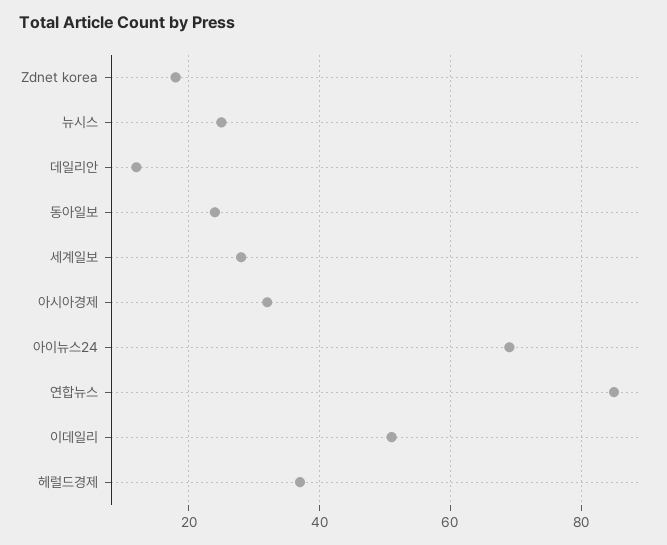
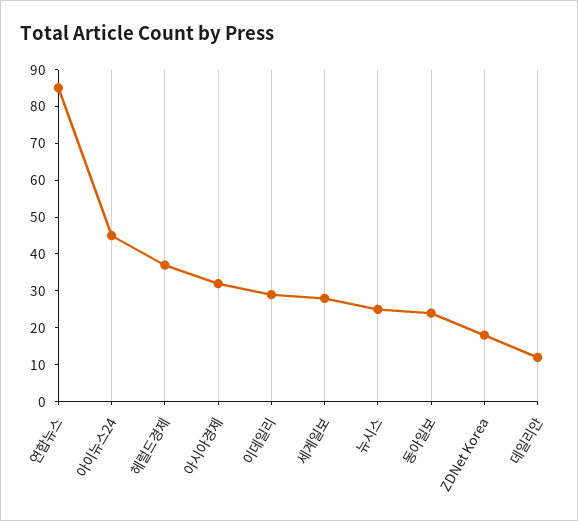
  {
    "Zdnet korea": 20,
    "뉴시스": 25,
    "데일리안": 10,
    "동아일보": 25,
    "세계일보": 30,
    "아시아경제": 30,
-   "아이뉴스24": 70,
+   "아이뉴스24": 45,
    "연합뉴스": 85,
-   "이데일리": 50,
+   "이데일리": 30,
    "헤럴드경제": 35
  }

